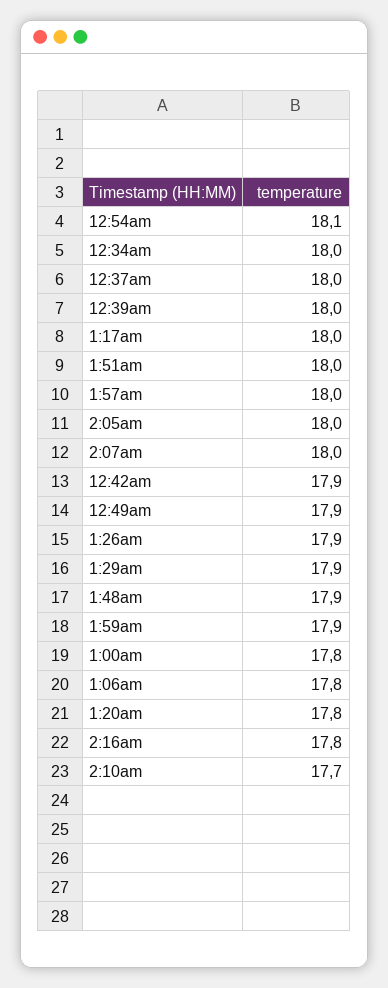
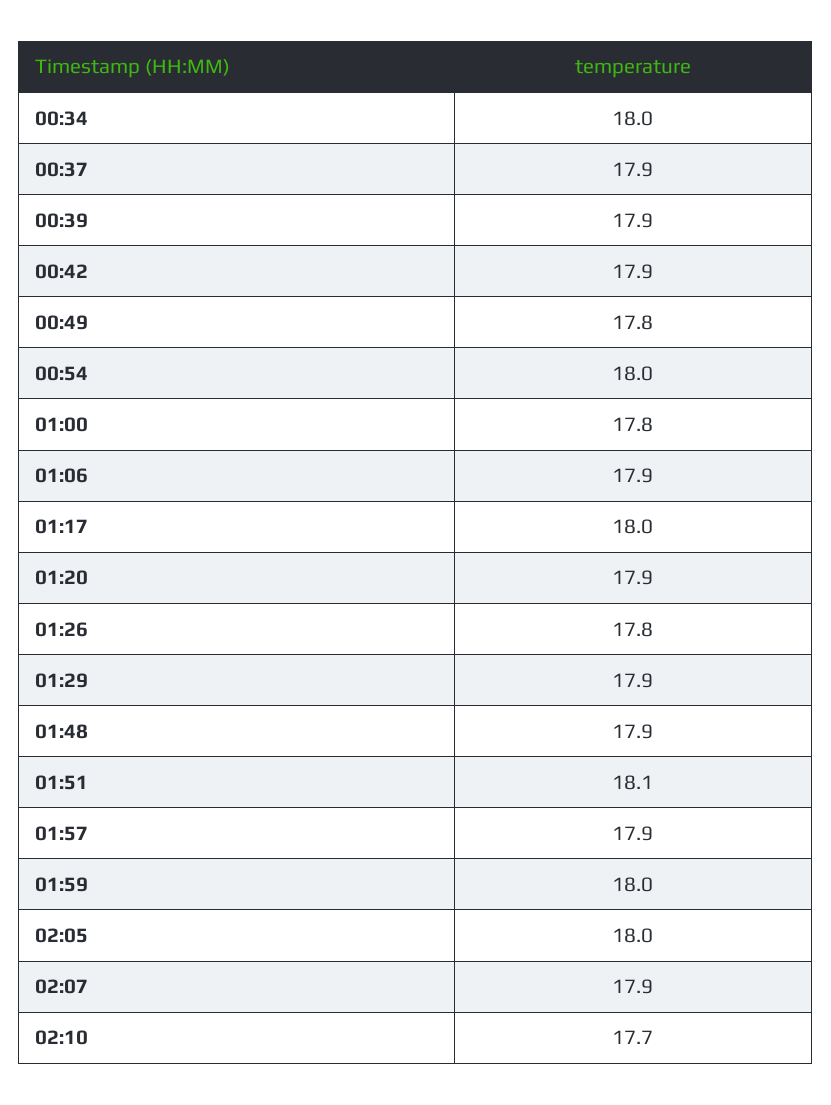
  {
-   "12:54am": 18.1,
+   "12:54am": 18,
    "12:34am": 18,
-   "12:37am": 18,
+   "12:37am": 17.9,
-   "12:39am": 18,
+   "12:39am": 17.9,
    "1:17am": 18,
-   "1:51am": 18,
+   "1:51am": 18.1,
-   "1:57am": 18,
+   "1:57am": 17.9,
    "2:05am": 18,
-   "2:07am": 18,
+   "2:07am": 17.9,
    "12:42am": 17.9,
-   "12:49am": 17.9,
+   "12:49am": 17.8,
-   "1:26am": 17.9,
+   "1:26am": 17.8,
    "1:29am": 17.9,
    "1:48am": 17.9,
-   "1:59am": 17.9,
+   "1:59am": 18,
    "1:00am": 17.8,
-   "1:06am": 17.8,
+   "1:06am": 17.9,
-   "1:20am": 17.8,
+   "1:20am": 17.9,
-   "2:16am": 17.8,
    "2:10am": 17.7
  }

